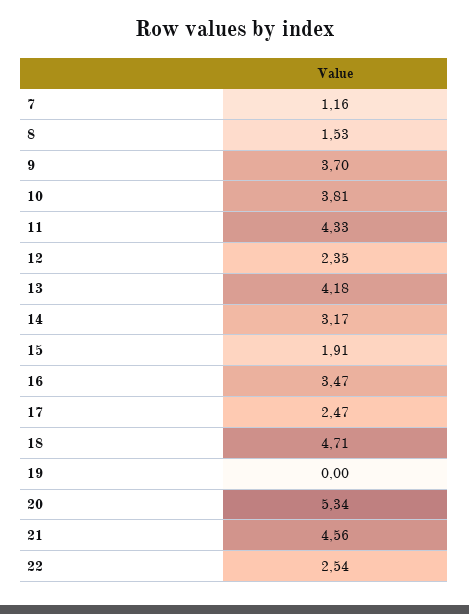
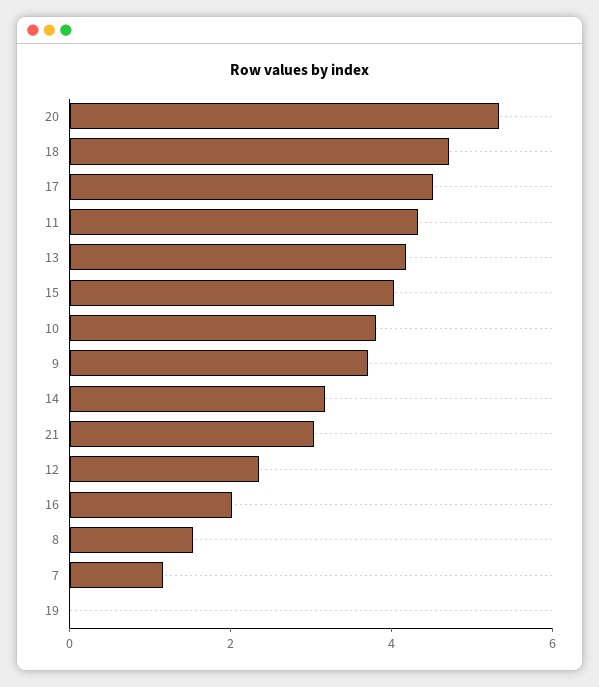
  {
    "7": 1.16,
    "8": 1.53,
    "9": 3.7,
    "10": 3.81,
    "11": 4.33,
    "12": 2.35,
    "13": 4.18,
    "14": 3.17,
-   "15": 1.91,
+   "15": 4,
-   "16": 3.47,
+   "16": 2,
-   "17": 2.47,
+   "17": 4.5,
    "18": 4.71,
    "19": 0,
    "20": 5.34,
-   "21": 4.56,
+   "21": 3
-   "22": 2.54
  }

